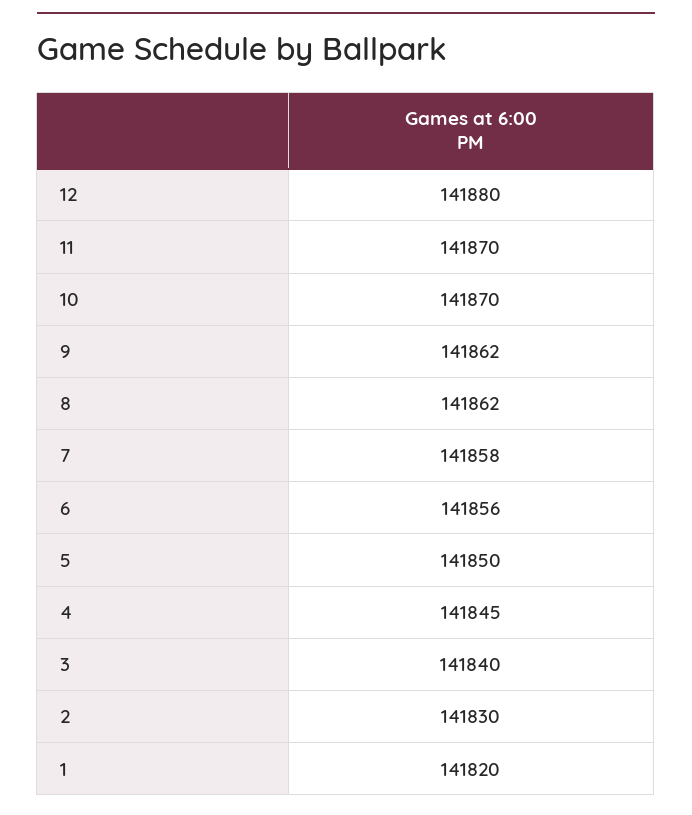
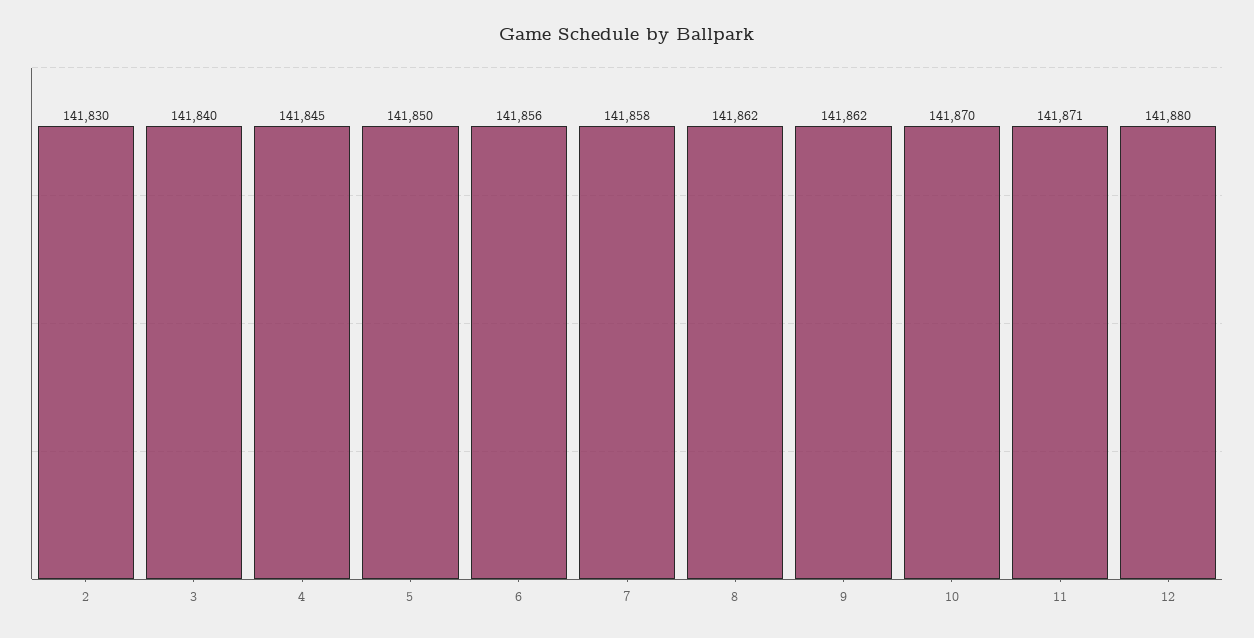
  {
    "12": 141880,
-   "11": 141870,
+   "11": 141871,
    "10": 141870,
    "9": 141862,
    "8": 141862,
    "7": 141858,
    "6": 141856,
    "5": 141850,
    "4": 141845,
    "3": 141840,
-   "2": 141830,
+   "2": 141830
-   "1": 141820
  }

